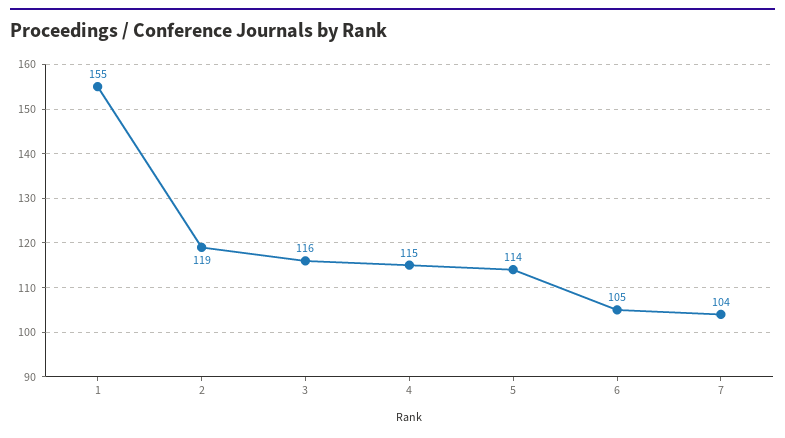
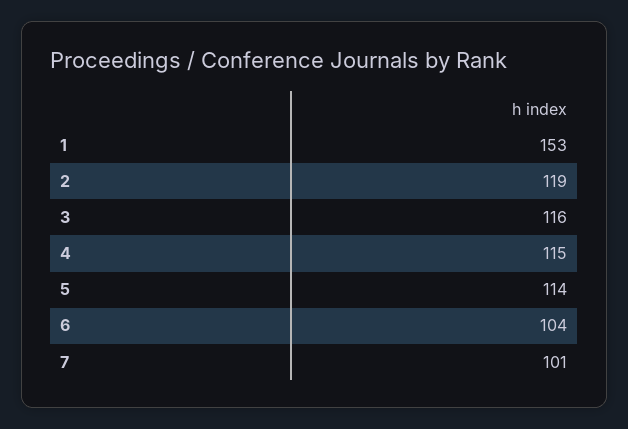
  {
-   "1": 155,
+   "1": 153,
    "2": 119,
    "3": 116,
    "4": 115,
    "5": 114,
-   "6": 105,
+   "6": 104,
-   "7": 104
+   "7": 101
  }

